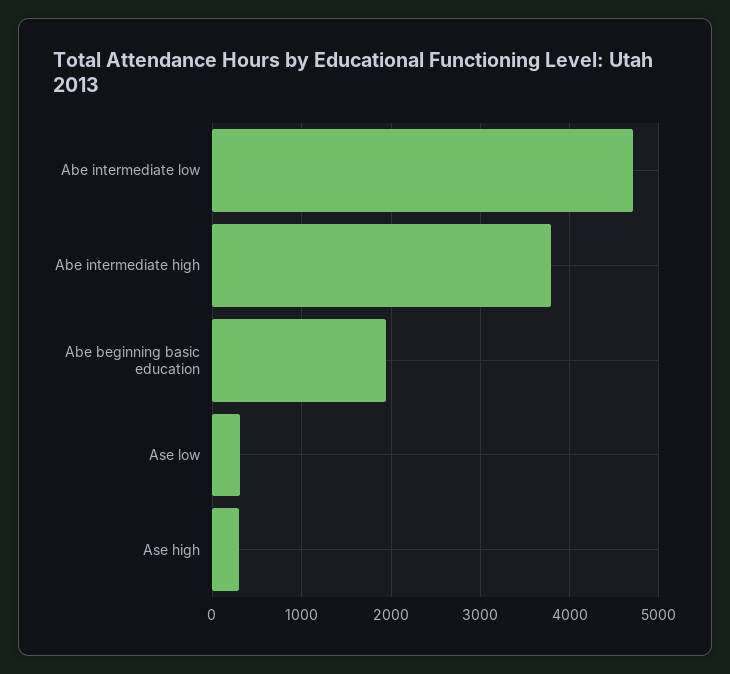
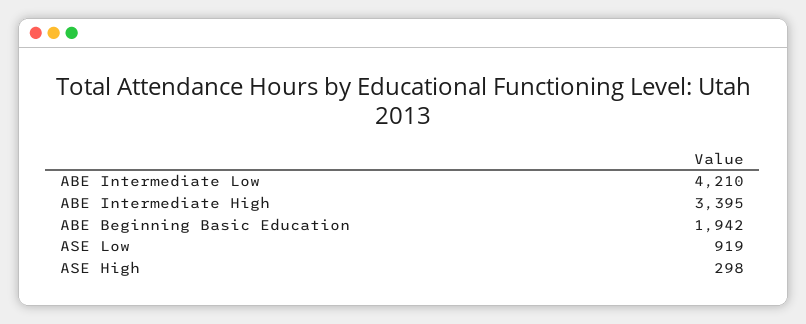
  {
-   "Abe intermediate low": 4700,
+   "Abe intermediate low": 4210,
-   "Abe intermediate high": 3800,
+   "Abe intermediate high": 3395,
    "Abe beginning basic education": 1942,
-   "Ase low": 300,
+   "Ase low": 919,
    "Ase high": 298
  }

